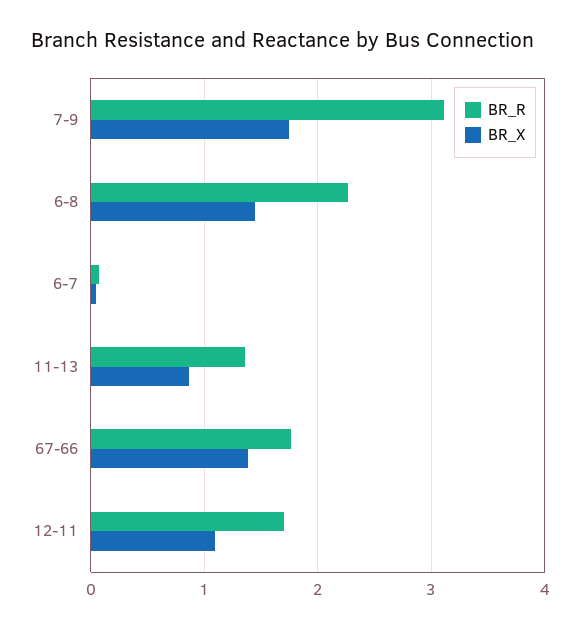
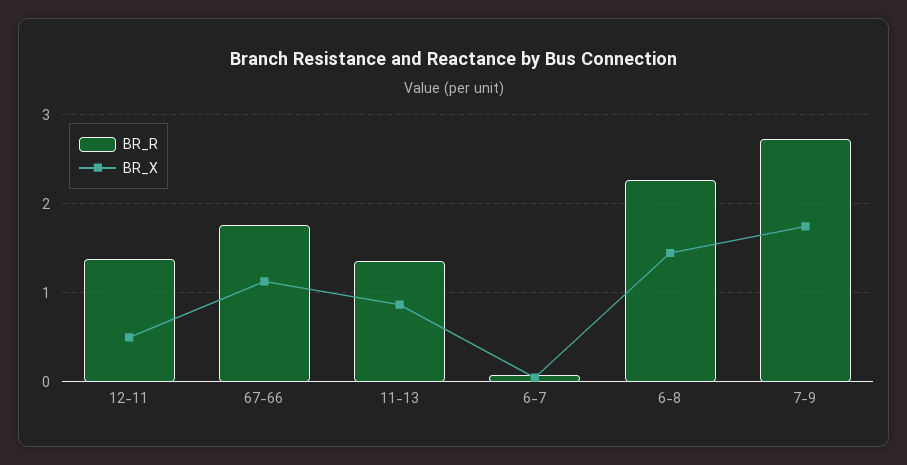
  {
    "BR_R": {
-     "7-9": 3.1,
+     "7-9": 2.7,
      "6-8": 2.3,
      "6-7": 0.1,
      "11-13": 1.4,
      "67-66": 1.8,
-     "12-11": 1.7
+     "12-11": 1.4
    },
    "BR_X": {
      "7-9": 1.7,
      "6-8": 1.4,
      "6-7": 0,
      "11-13": 0.9,
-     "67-66": 1.4,
+     "67-66": 1.1,
-     "12-11": 1.1
+     "12-11": 0.5
    }
  }

